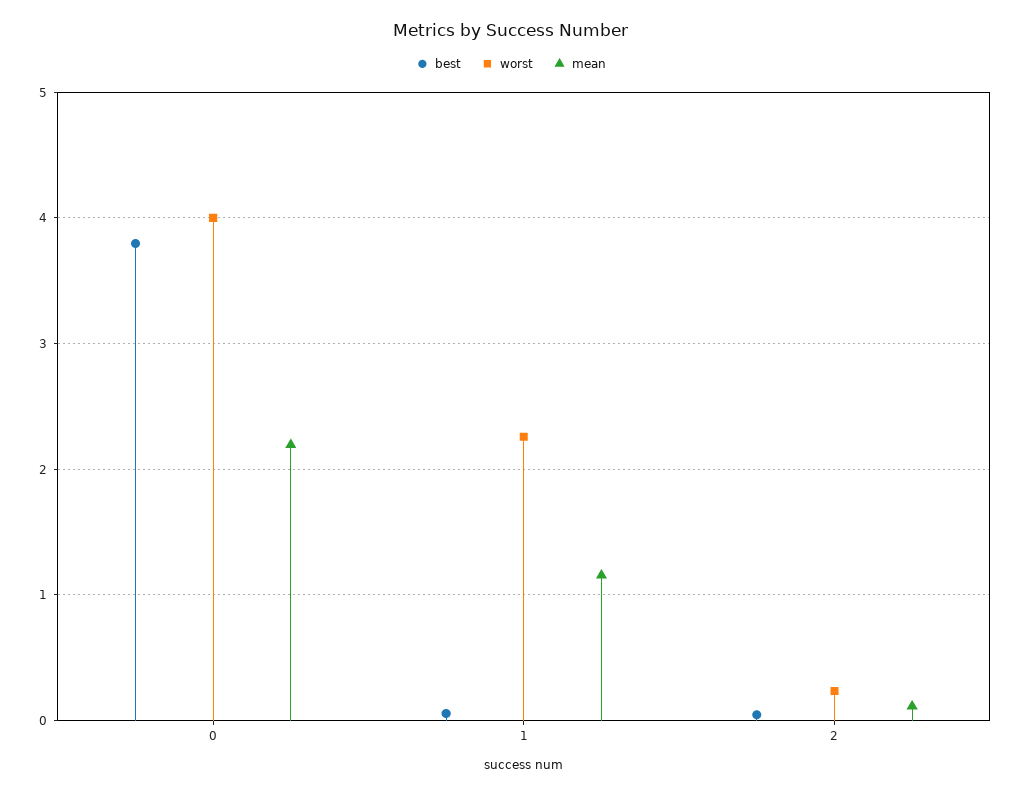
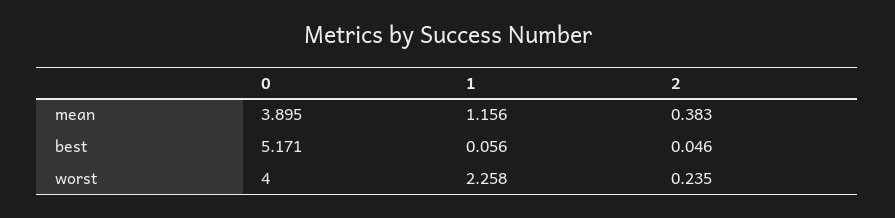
  {
    "best": {
-     "0": 3.8,
+     "0": 5.171,
      "1": 0.056,
      "2": 0.046
    },
    "worst": {
      "0": 4,
      "1": 2.258,
      "2": 0.235
    },
    "mean": {
-     "0": 2.2,
+     "0": 3.895,
      "1": 1.156,
-     "2": 0.1
+     "2": 0.383
    }
  }

